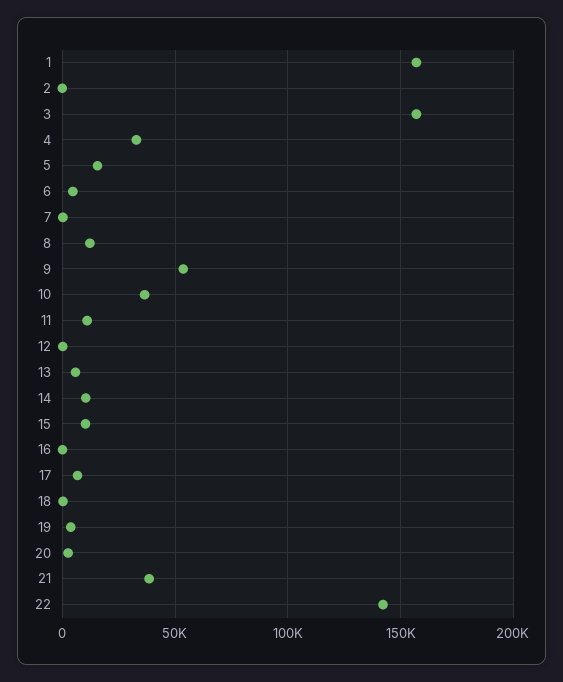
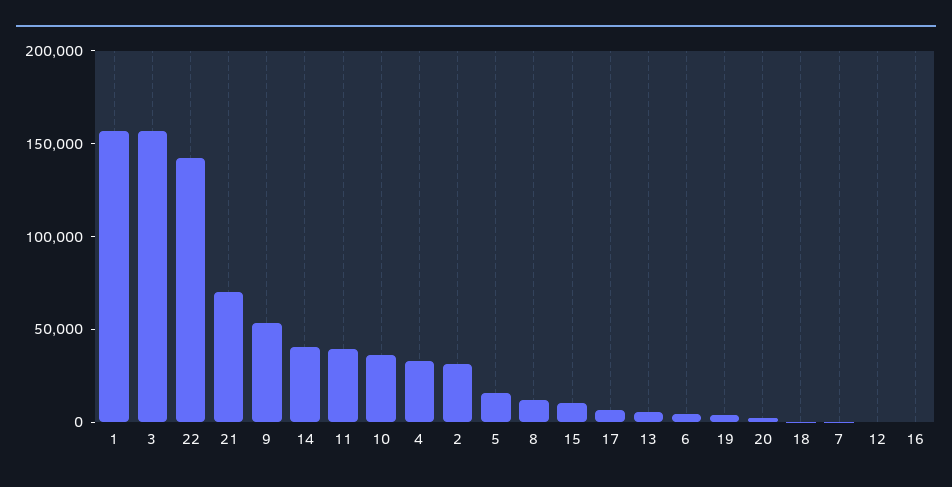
  {
    "1": 155000,
-   "2": 0,
+   "2": 30000,
    "3": 155000,
    "4": 35000,
    "5": 15000,
    "6": 5000,
    "7": 0,
    "8": 10000,
    "9": 55000,
    "10": 35000,
-   "11": 10000,
+   "11": 40000,
    "12": 0,
    "13": 5000,
-   "14": 10000,
+   "14": 40000,
    "15": 10000,
    "16": 0,
    "17": 5000,
    "18": 0,
    "19": 5000,
    "20": 5000,
-   "21": 40000,
+   "21": 70000,
    "22": 140000
  }

